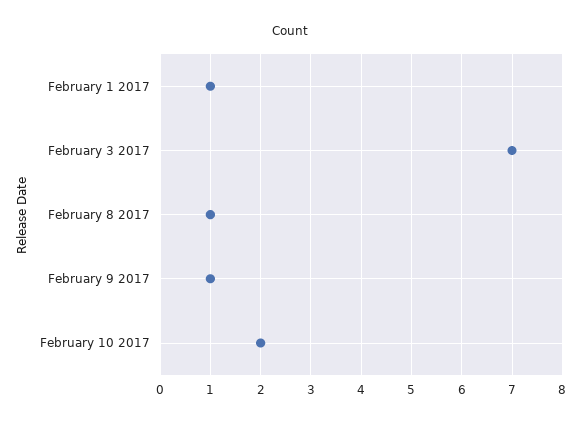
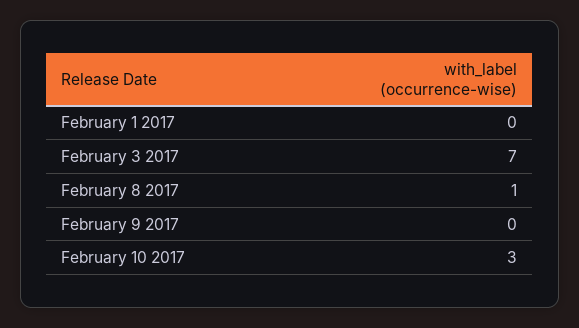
  {
-   "February 1 2017": 1,
+   "February 1 2017": 0,
    "February 3 2017": 7,
    "February 8 2017": 1,
-   "February 9 2017": 1,
+   "February 9 2017": 0,
-   "February 10 2017": 2
+   "February 10 2017": 3
  }

